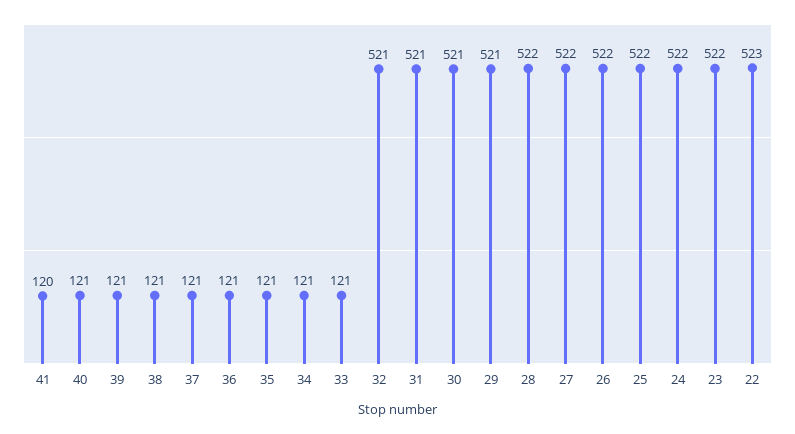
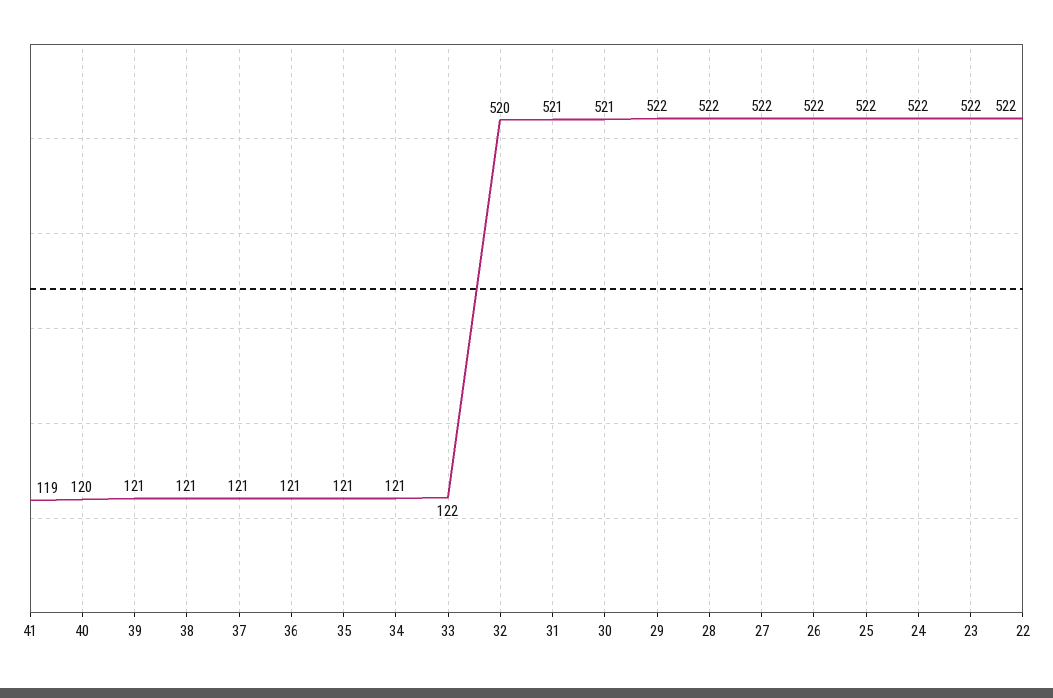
  {
-   "41": 120,
+   "41": 119,
-   "40": 121,
+   "40": 120,
    "39": 121,
    "38": 121,
    "37": 121,
    "36": 121,
    "35": 121,
    "34": 121,
-   "33": 121,
+   "33": 122,
-   "32": 521,
+   "32": 520,
    "31": 521,
    "30": 521,
-   "29": 521,
+   "29": 522,
    "28": 522,
    "27": 522,
    "26": 522,
    "25": 522,
    "24": 522,
    "23": 522,
-   "22": 523
+   "22": 522
  }

